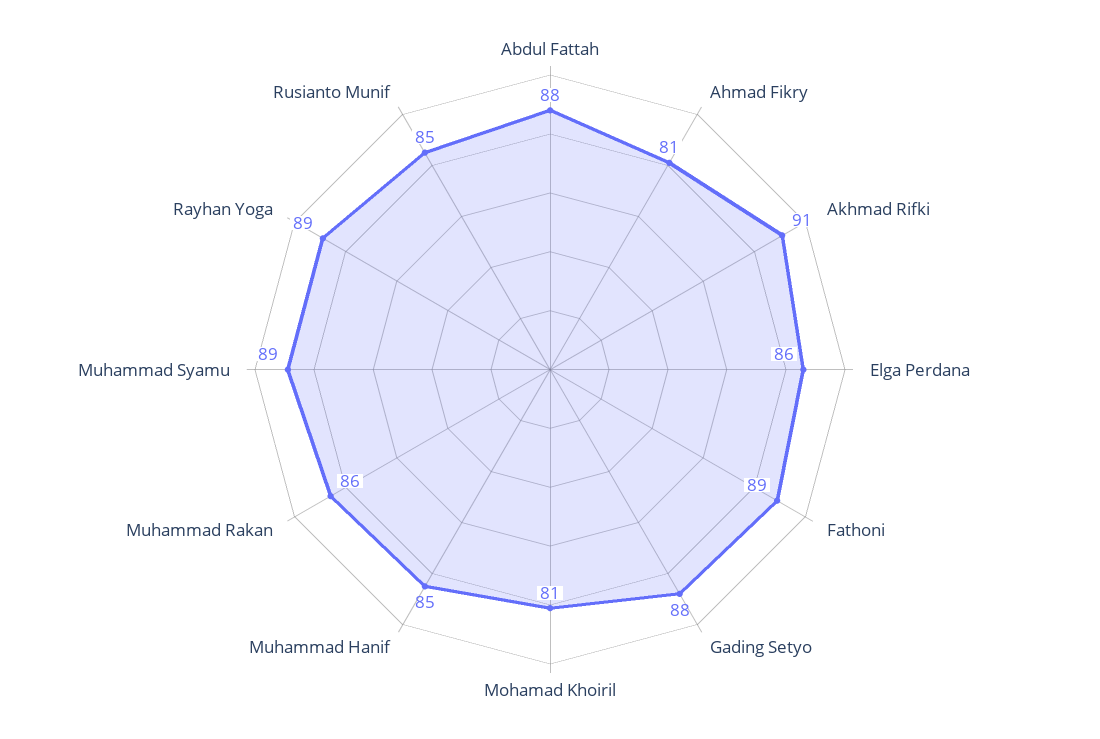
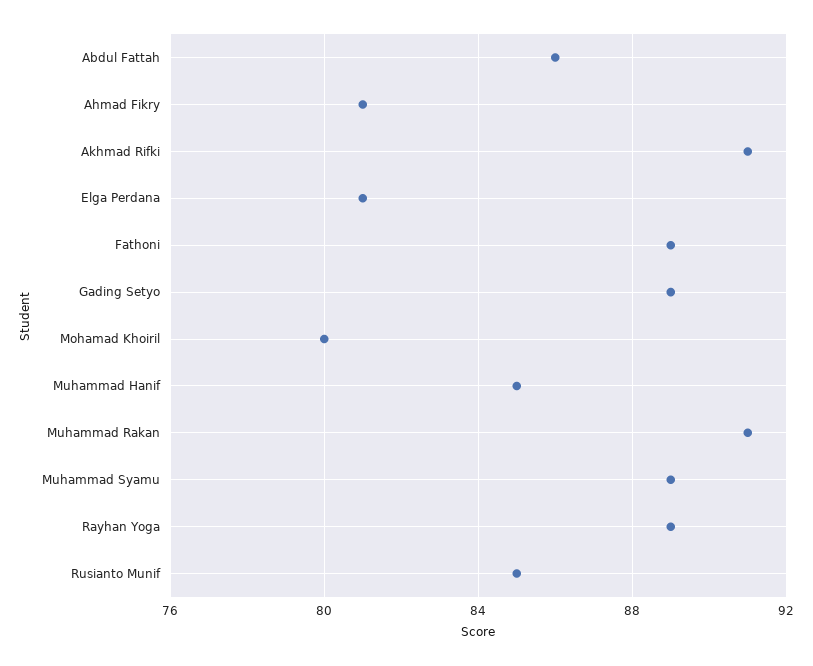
  {
-   "Abdul Fattah": 88,
+   "Abdul Fattah": 86,
    "Ahmad Fikry": 81,
    "Akhmad Rifki": 91,
-   "Elga Perdana": 86,
+   "Elga Perdana": 81,
    "Fathoni": 89,
-   "Gading Setyo": 88,
+   "Gading Setyo": 89,
-   "Mohamad Khoiril": 81,
+   "Mohamad Khoiril": 80,
    "Muhammad Hanif": 85,
-   "Muhammad Rakan": 86,
+   "Muhammad Rakan": 91,
    "Muhammad Syamu": 89,
    "Rayhan Yoga": 89,
    "Rusianto Munif": 85
  }

